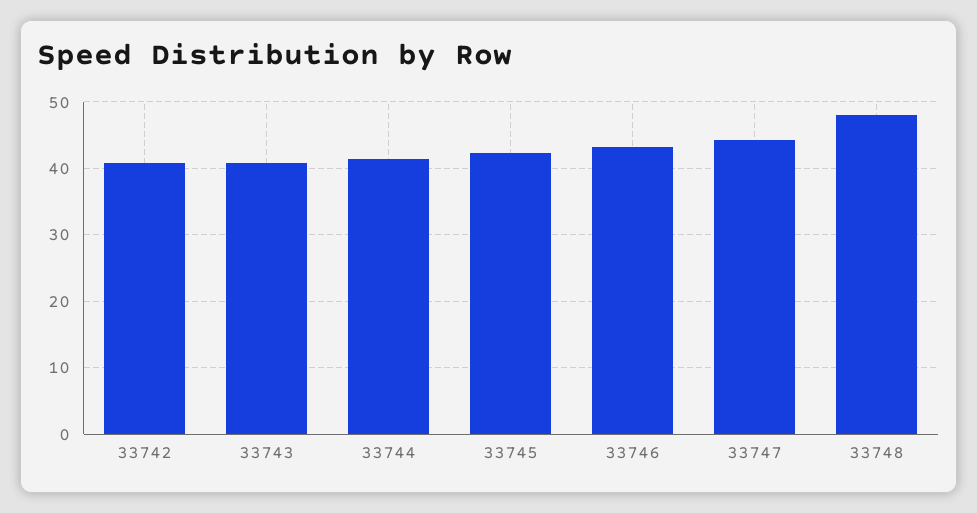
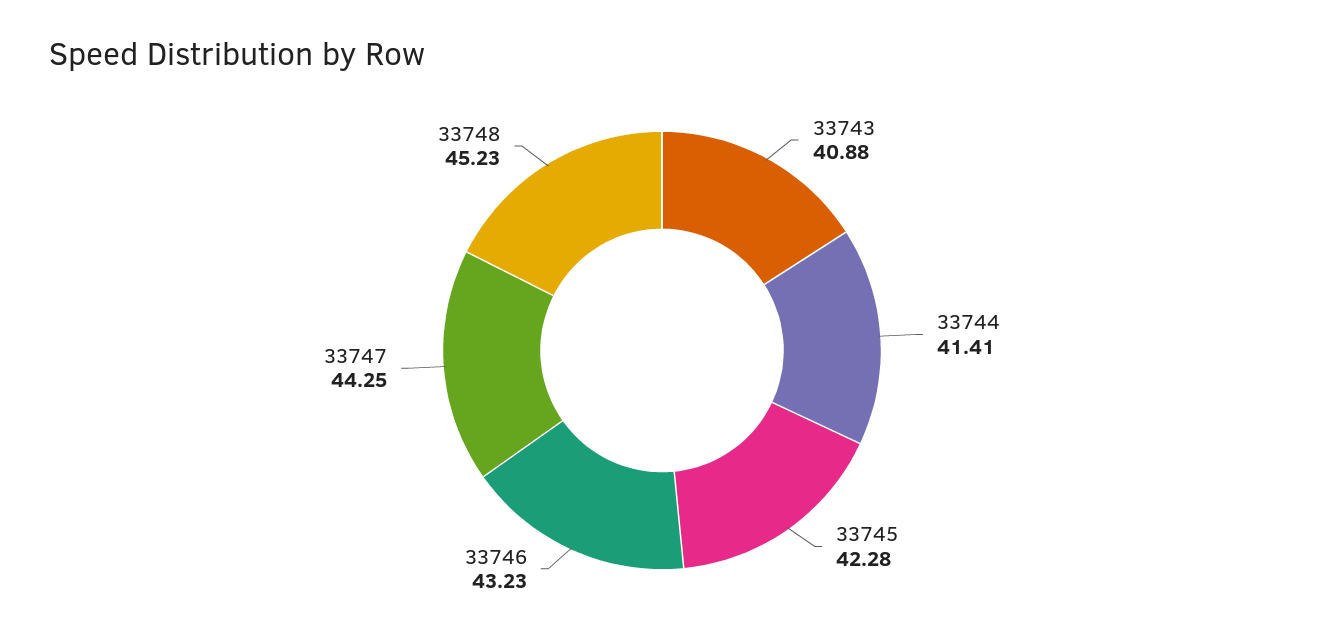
  {
-   "33742": 41,
    "33743": 40.88,
    "33744": 41.41,
    "33745": 42.28,
    "33746": 43.23,
    "33747": 44.25,
-   "33748": 48
+   "33748": 45.23
  }

